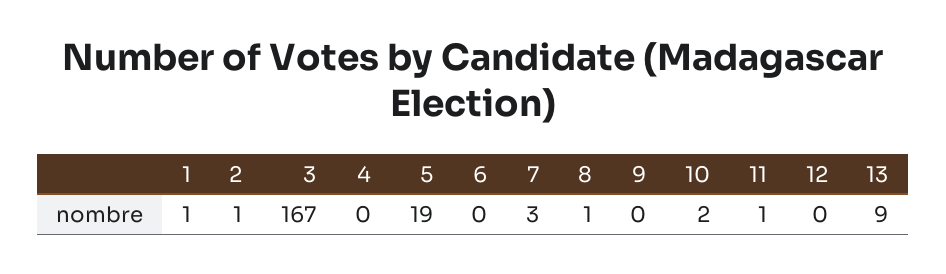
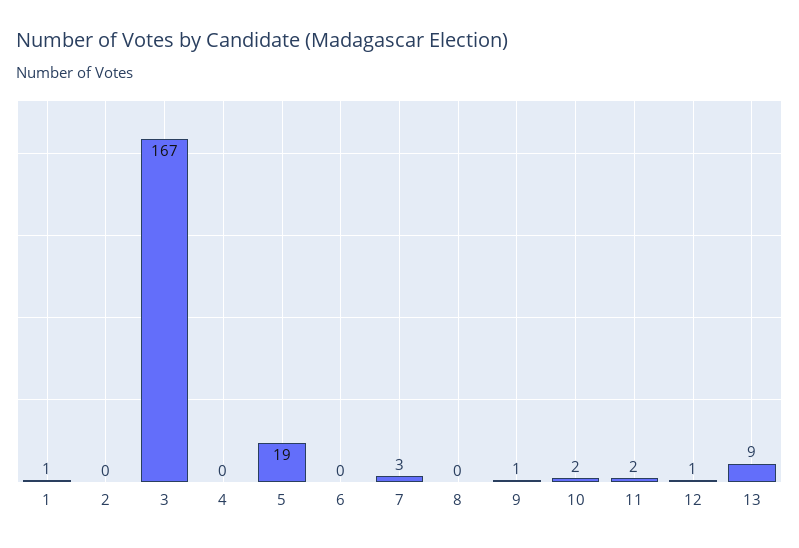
  {
    "1": 1,
-   "2": 1,
+   "2": 0,
    "3": 167,
    "4": 0,
    "5": 19,
    "6": 0,
    "7": 3,
-   "8": 1,
+   "8": 0,
-   "9": 0,
+   "9": 1,
    "10": 2,
-   "11": 1,
+   "11": 2,
-   "12": 0,
+   "12": 1,
    "13": 9
  }

